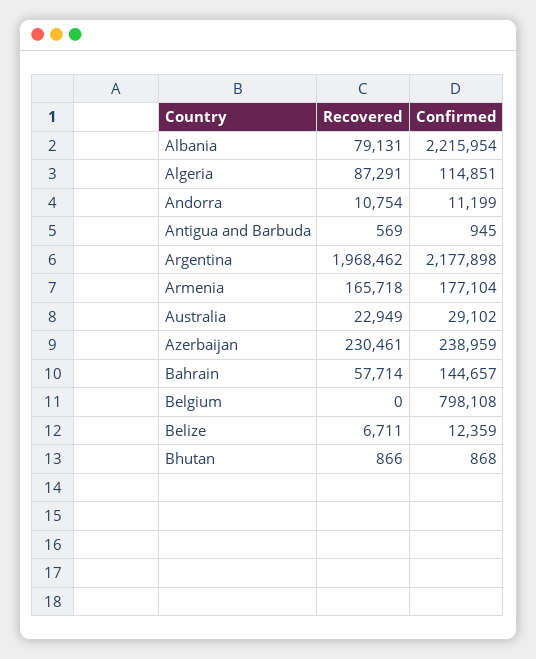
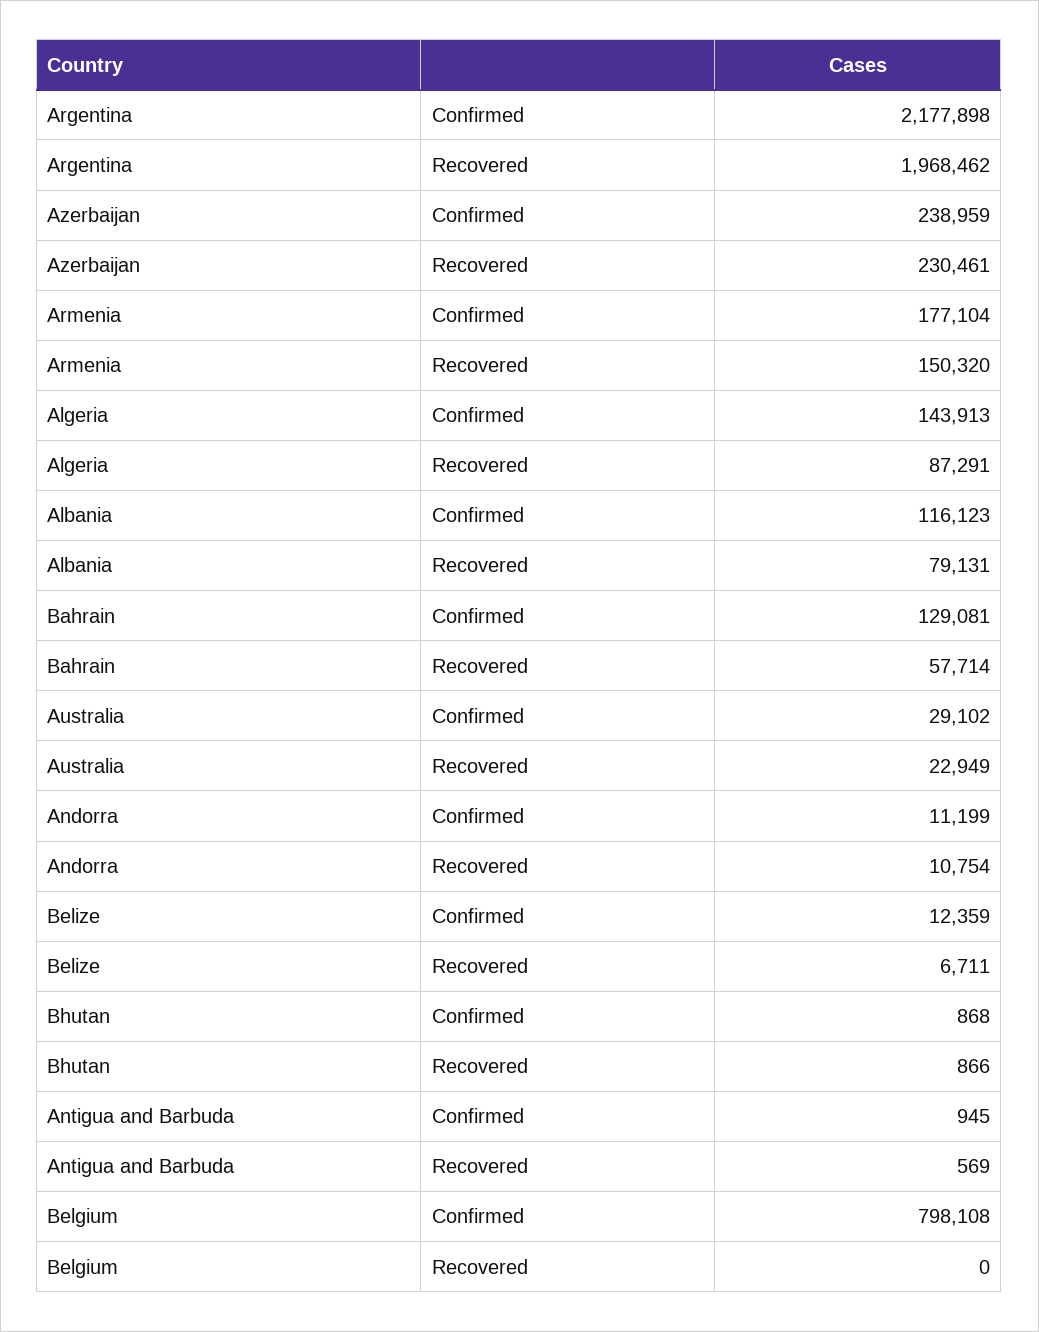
  {
    "Recovered": {
      "Albania": 79131,
      "Algeria": 87291,
      "Andorra": 10754,
      "Antigua and Barbuda": 569,
      "Argentina": 1968462,
-     "Armenia": 165718,
+     "Armenia": 150320,
      "Australia": 22949,
      "Azerbaijan": 230461,
      "Bahrain": 57714,
      "Belgium": 0,
      "Belize": 6711,
      "Bhutan": 866
    },
    "Confirmed": {
-     "Albania": 2215954,
+     "Albania": 116123,
-     "Algeria": 114851,
+     "Algeria": 143913,
      "Andorra": 11199,
      "Antigua and Barbuda": 945,
      "Argentina": 2177898,
      "Armenia": 177104,
      "Australia": 29102,
      "Azerbaijan": 238959,
-     "Bahrain": 144657,
+     "Bahrain": 129081,
      "Belgium": 798108,
      "Belize": 12359,
      "Bhutan": 868
    }
  }

